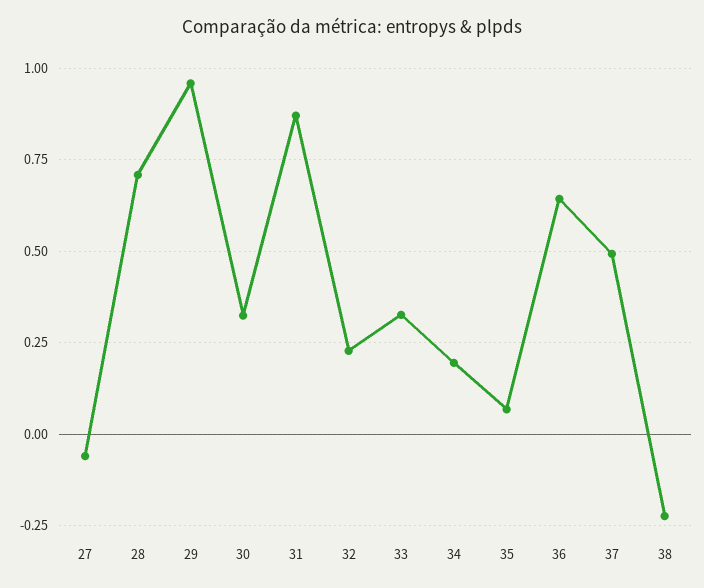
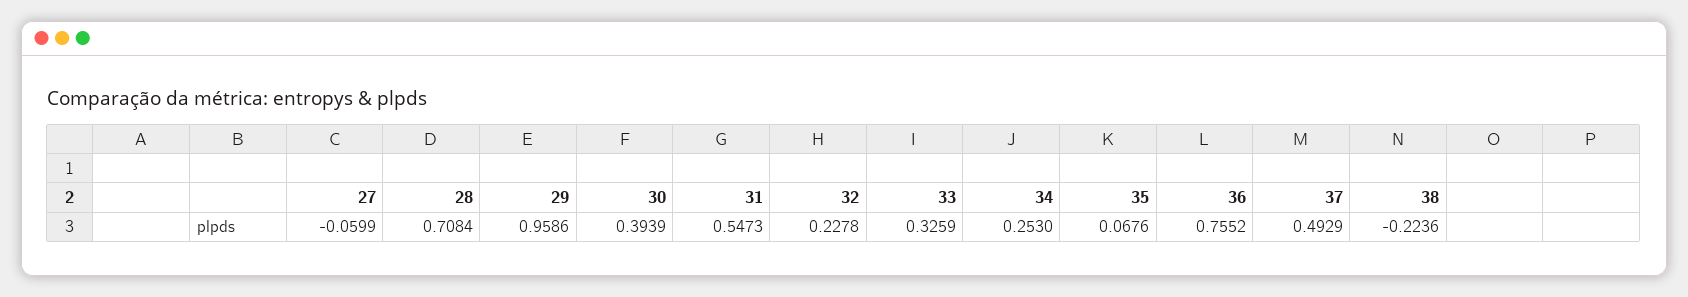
  {
    "27": -0.0599,
    "28": 0.7084,
    "29": 0.9586,
-   "30": 0.325,
+   "30": 0.3939,
-   "31": 0.875,
+   "31": 0.5473,
    "32": 0.2278,
    "33": 0.3259,
-   "34": 0.2,
+   "34": 0.253,
    "35": 0.0676,
-   "36": 0.65,
+   "36": 0.7552,
    "37": 0.4929,
    "38": -0.2236
  }

